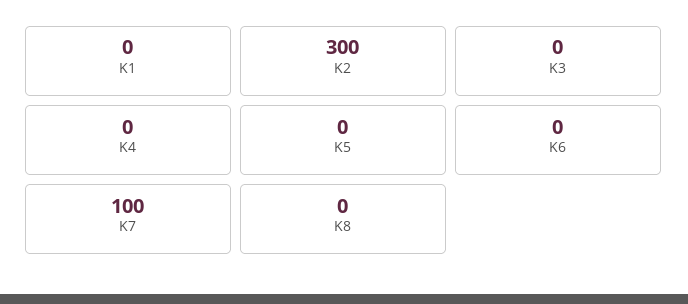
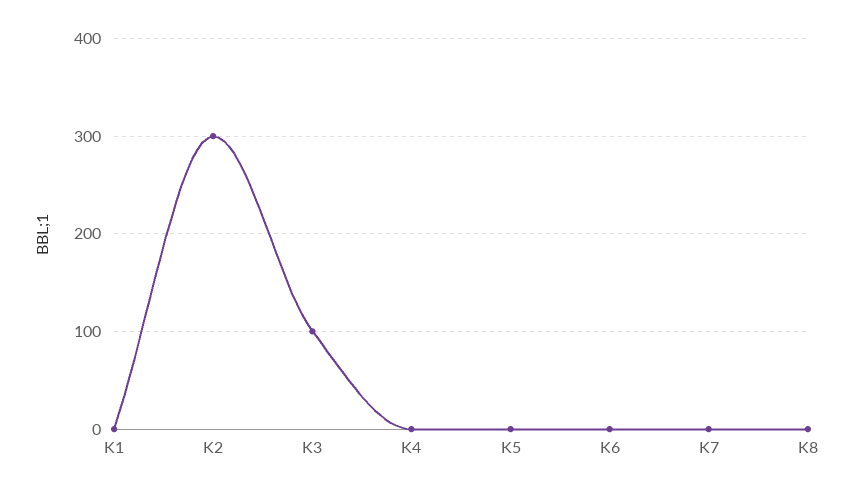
  {
    "K1": 0,
    "K2": 300,
-   "K3": 0,
+   "K3": 100,
    "K4": 0,
    "K5": 0,
    "K6": 0,
-   "K7": 100,
+   "K7": 0,
    "K8": 0
  }

